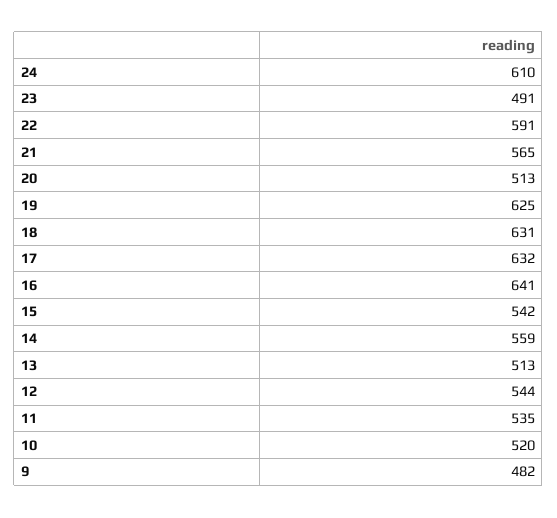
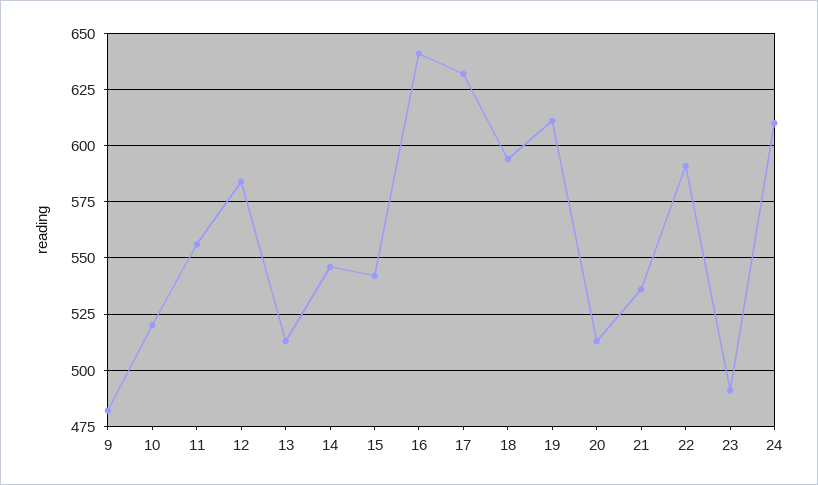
  {
    "24": 610,
    "23": 491,
    "22": 591,
-   "21": 565,
+   "21": 535,
    "20": 513,
-   "19": 625,
+   "19": 610,
-   "18": 631,
+   "18": 595,
    "17": 632,
    "16": 641,
    "15": 542,
-   "14": 559,
+   "14": 545,
    "13": 513,
-   "12": 544,
+   "12": 585,
-   "11": 535,
+   "11": 555,
    "10": 520,
    "9": 482
  }

